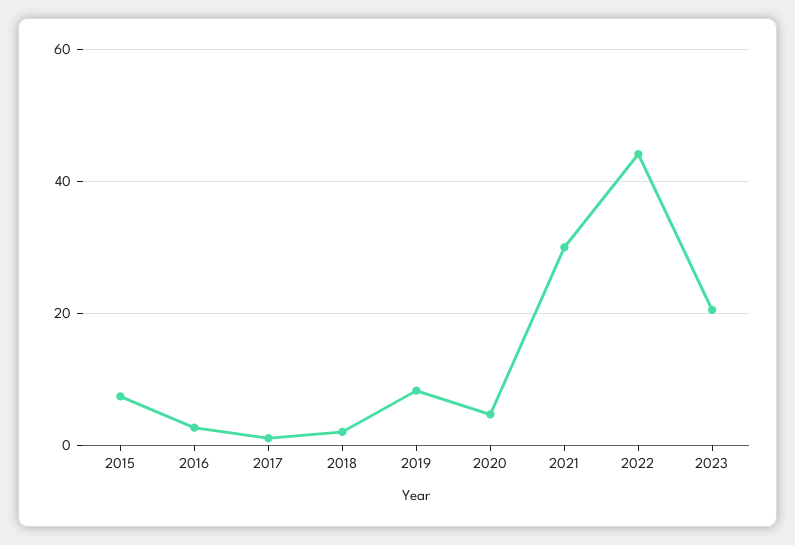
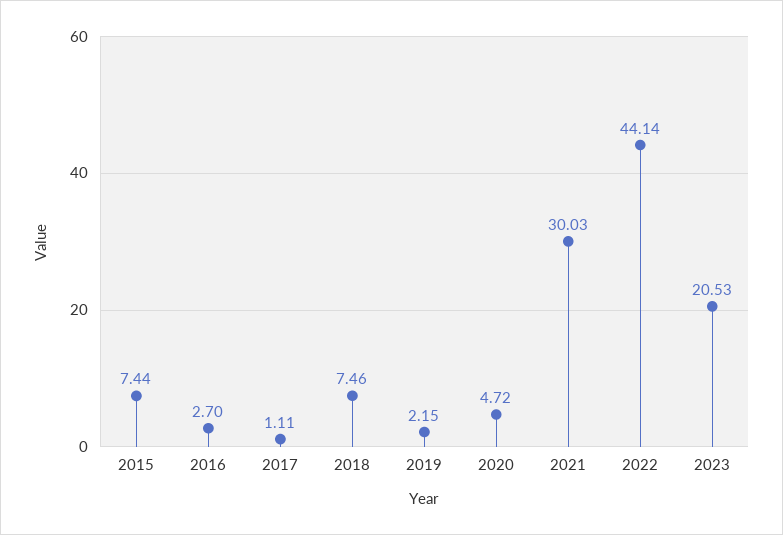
  {
    "2015": 7.44,
    "2016": 2.7,
    "2017": 1.11,
-   "2018": 2,
+   "2018": 7.46,
-   "2019": 8,
+   "2019": 2.15,
    "2020": 4.72,
    "2021": 30.03,
    "2022": 44.14,
    "2023": 20.53
  }

